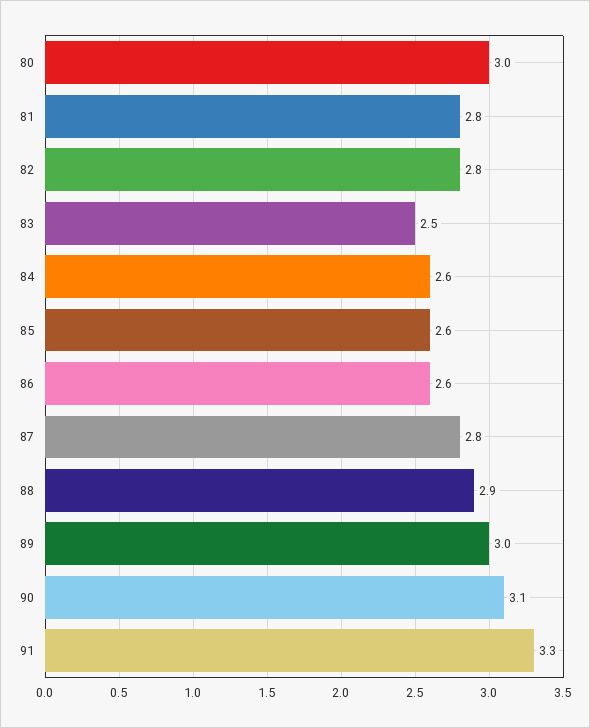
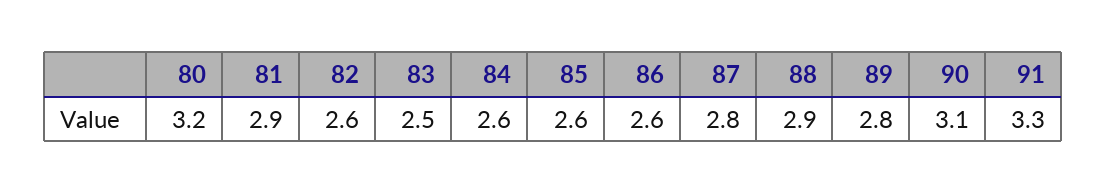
  {
-   "80": 3,
+   "80": 3.2,
-   "81": 2.8,
+   "81": 2.9,
-   "82": 2.8,
+   "82": 2.6,
    "83": 2.5,
    "84": 2.6,
    "85": 2.6,
    "86": 2.6,
    "87": 2.8,
    "88": 2.9,
-   "89": 3,
+   "89": 2.8,
    "90": 3.1,
    "91": 3.3
  }

